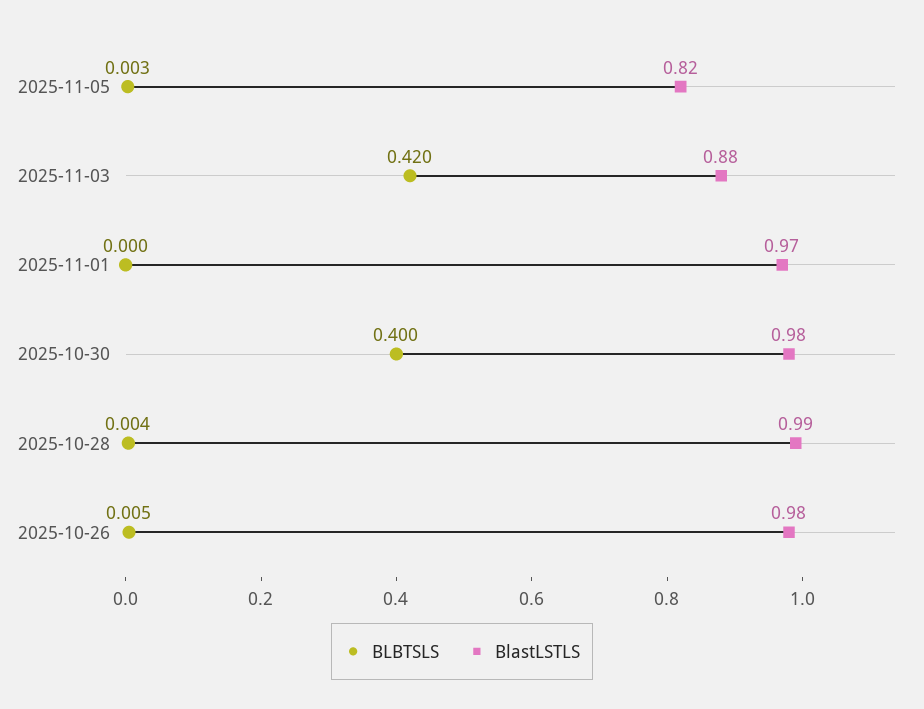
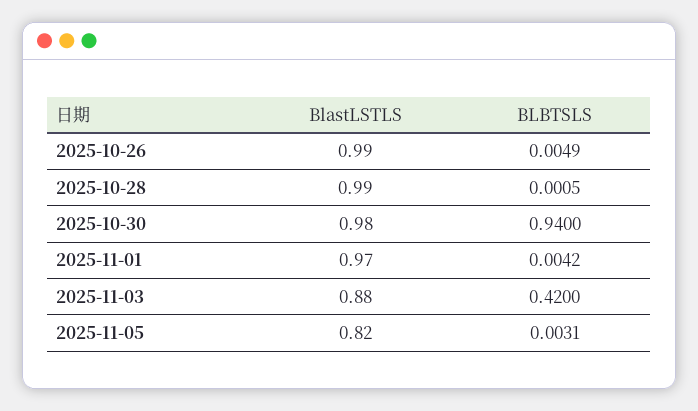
  {
    "BLBTSLS": {
      "2025-11-05": 0.0031,
      "2025-11-03": 0.42,
-     "2025-11-01": 0,
+     "2025-11-01": 0.0042,
-     "2025-10-30": 0.4,
+     "2025-10-30": 0.94,
-     "2025-10-28": 0.004,
+     "2025-10-28": 0.0005,
      "2025-10-26": 0.0049
    },
    "BlastLSTLS": {
      "2025-11-05": 0.82,
      "2025-11-03": 0.88,
      "2025-11-01": 0.97,
      "2025-10-30": 0.98,
      "2025-10-28": 0.99,
-     "2025-10-26": 0.98
+     "2025-10-26": 0.99
    }
  }

